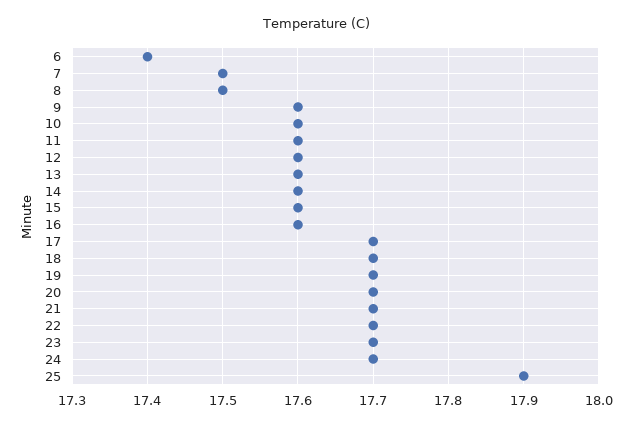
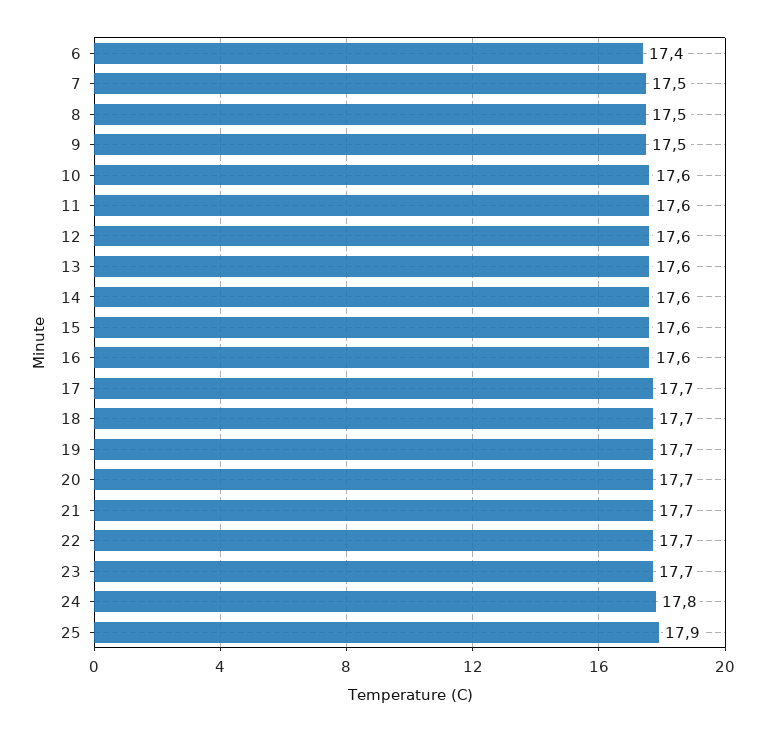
  {
    "6": 17.4,
    "7": 17.5,
    "8": 17.5,
-   "9": 17.6,
+   "9": 17.5,
    "10": 17.6,
    "11": 17.6,
    "12": 17.6,
    "13": 17.6,
    "14": 17.6,
    "15": 17.6,
    "16": 17.6,
    "17": 17.7,
    "18": 17.7,
    "19": 17.7,
    "20": 17.7,
    "21": 17.7,
    "22": 17.7,
    "23": 17.7,
-   "24": 17.7,
+   "24": 17.8,
    "25": 17.9
  }

